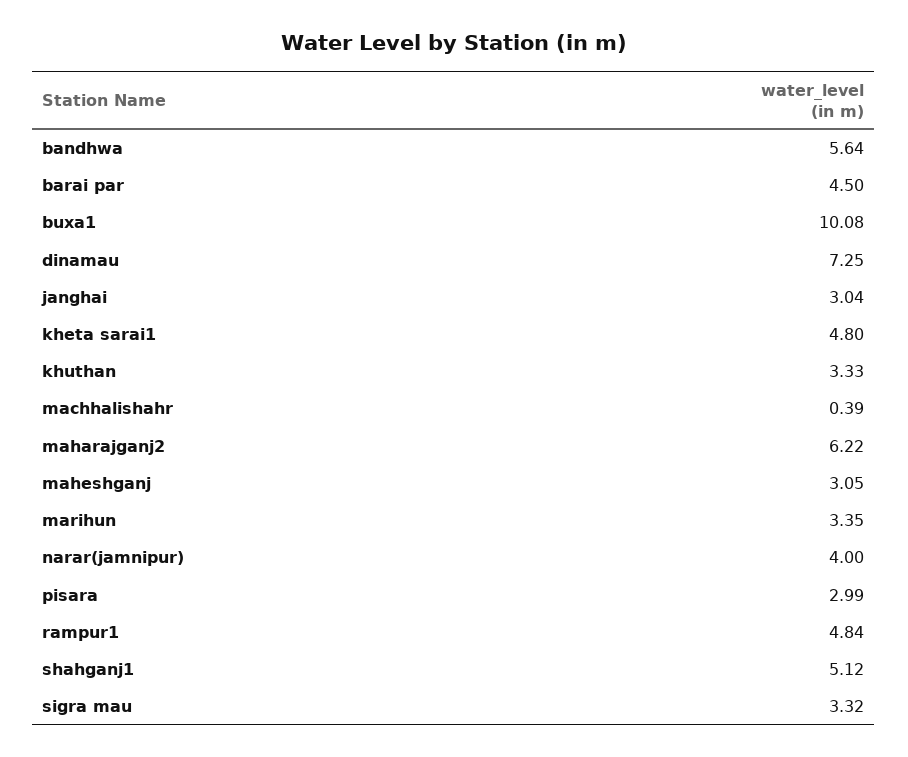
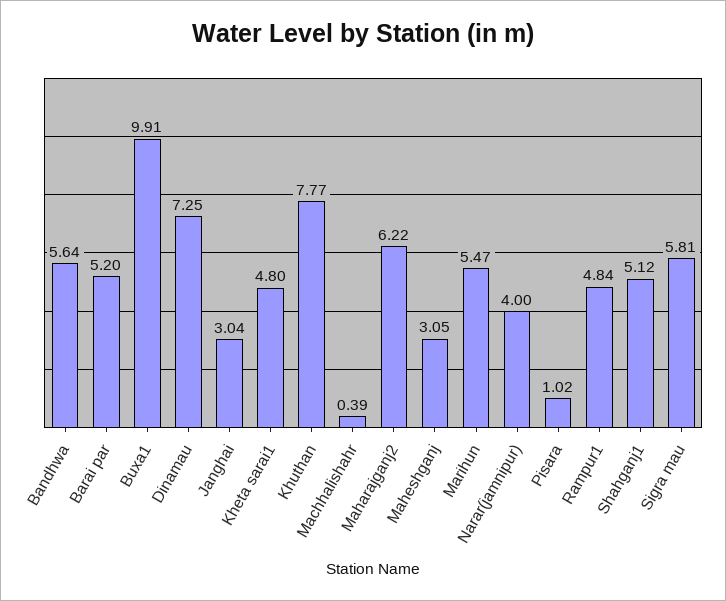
  {
    "bandhwa": 5.64,
-   "barai par": 4.5,
+   "barai par": 5.2,
-   "buxa1": 10.08,
+   "buxa1": 9.91,
    "dinamau": 7.25,
    "janghai": 3.04,
    "kheta sarai1": 4.8,
-   "khuthan": 3.33,
+   "khuthan": 7.77,
    "machhalishahr": 0.39,
    "maharajganj2": 6.22,
    "maheshganj": 3.05,
-   "marihun": 3.35,
+   "marihun": 5.47,
    "narar(jamnipur)": 4,
-   "pisara": 2.99,
+   "pisara": 1.02,
    "rampur1": 4.84,
    "shahganj1": 5.12,
-   "sigra mau": 3.32
+   "sigra mau": 5.81
  }

